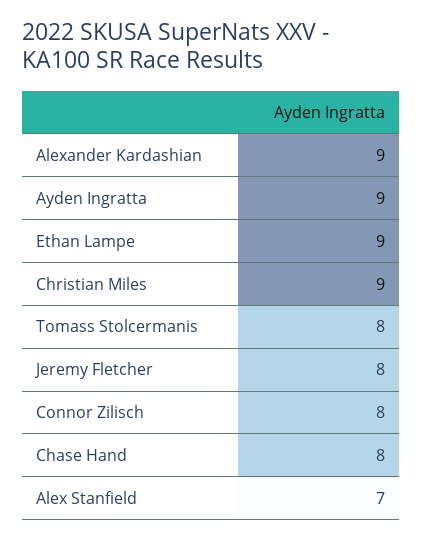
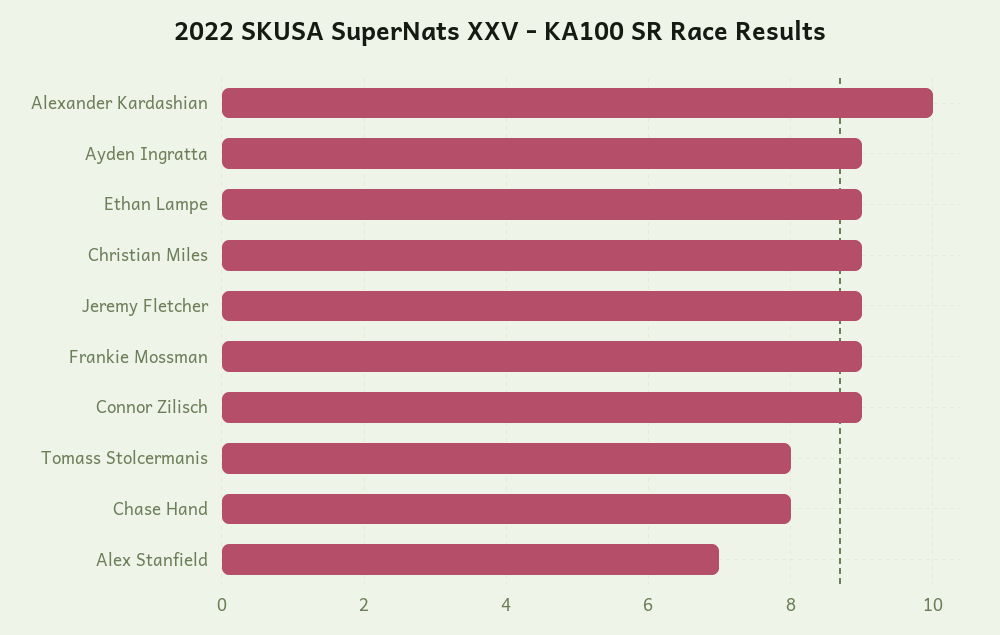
  {
-   "Alexander Kardashian": 9,
+   "Alexander Kardashian": 10,
    "Ayden Ingratta": 9,
    "Ethan Lampe": 9,
    "Christian Miles": 9,
    "Tomass Stolcermanis": 8,
-   "Jeremy Fletcher": 8,
+   "Jeremy Fletcher": 9,
-   "Connor Zilisch": 8,
+   "Connor Zilisch": 9,
    "Chase Hand": 8,
-   "Alex Stanfield": 7
+   "Alex Stanfield": 7,
+   "Frankie Mossman": 9
  }

